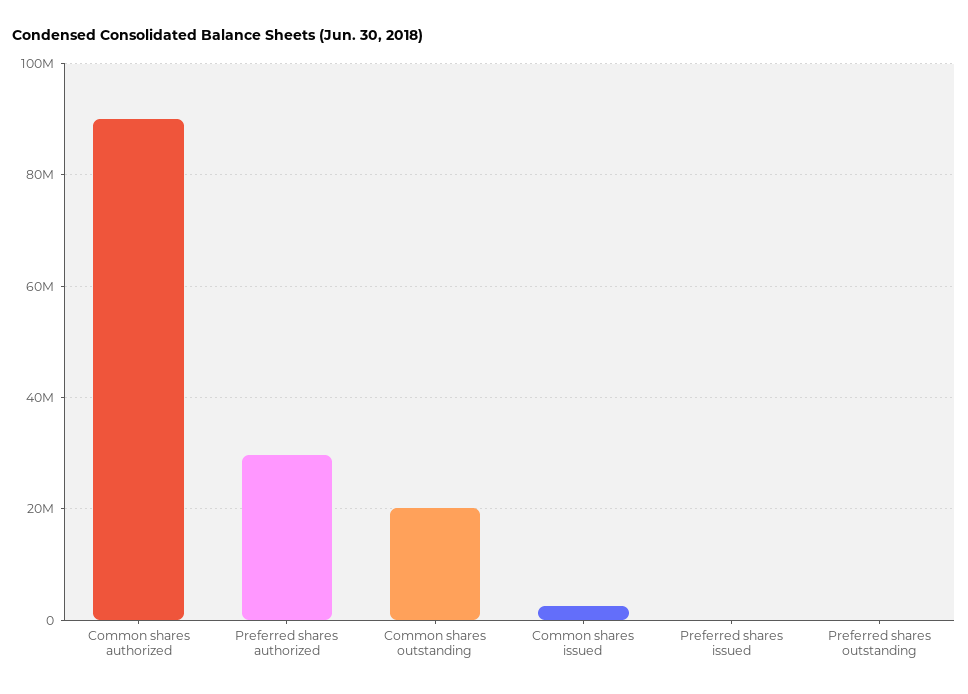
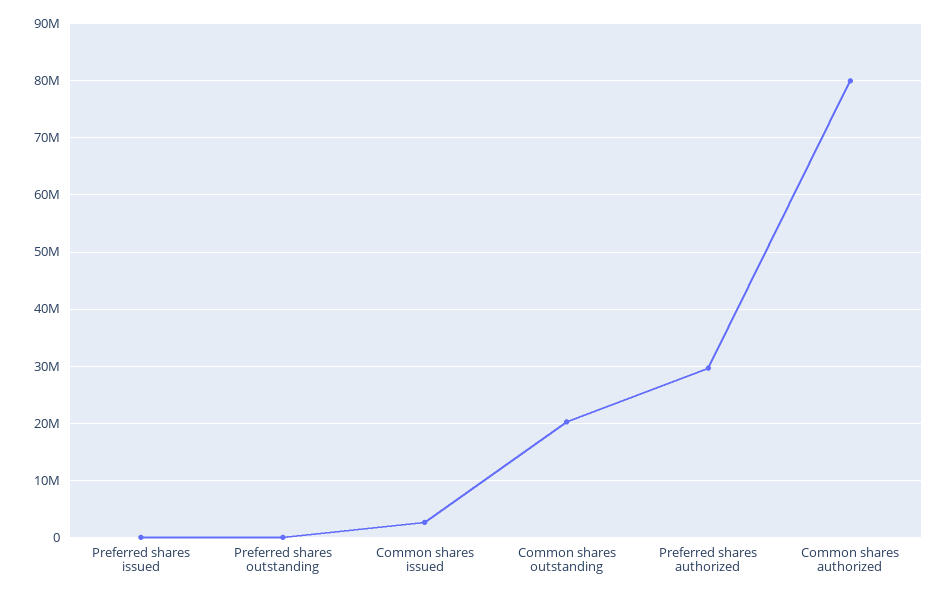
  {
-   "Common shares authorized": 90000000,
+   "Common shares authorized": 80000000,
    "Preferred shares authorized": 30000000,
    "Common shares outstanding": 20000000,
    "Common shares issued": 2000000,
    "Preferred shares issued": 0,
    "Preferred shares outstanding": 0
  }

